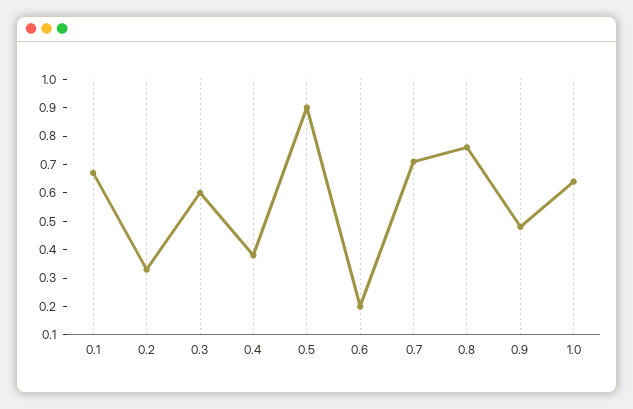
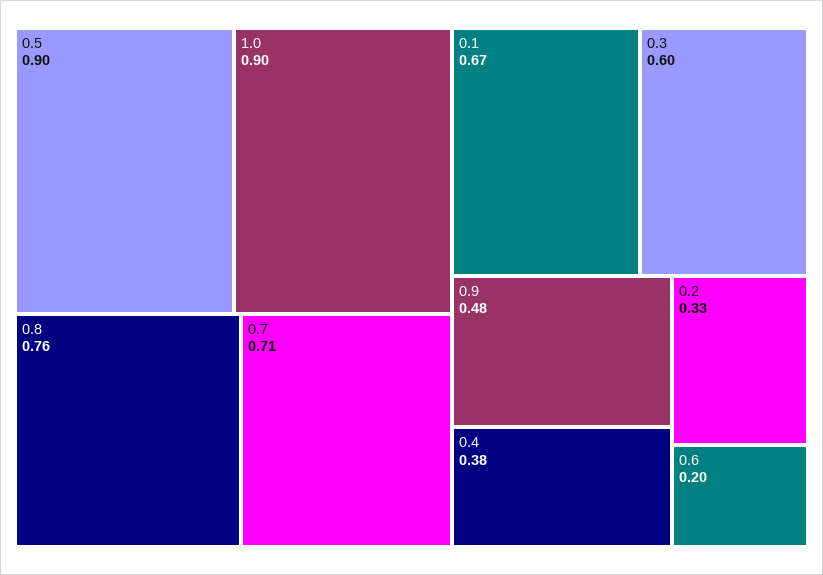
  {
    "0.1": 0.67,
    "0.2": 0.33,
    "0.3": 0.6,
    "0.4": 0.38,
    "0.5": 0.9,
    "0.6": 0.2,
    "0.7": 0.71,
    "0.8": 0.76,
    "0.9": 0.48,
-   "1.0": 0.65
+   "1.0": 0.9
  }

